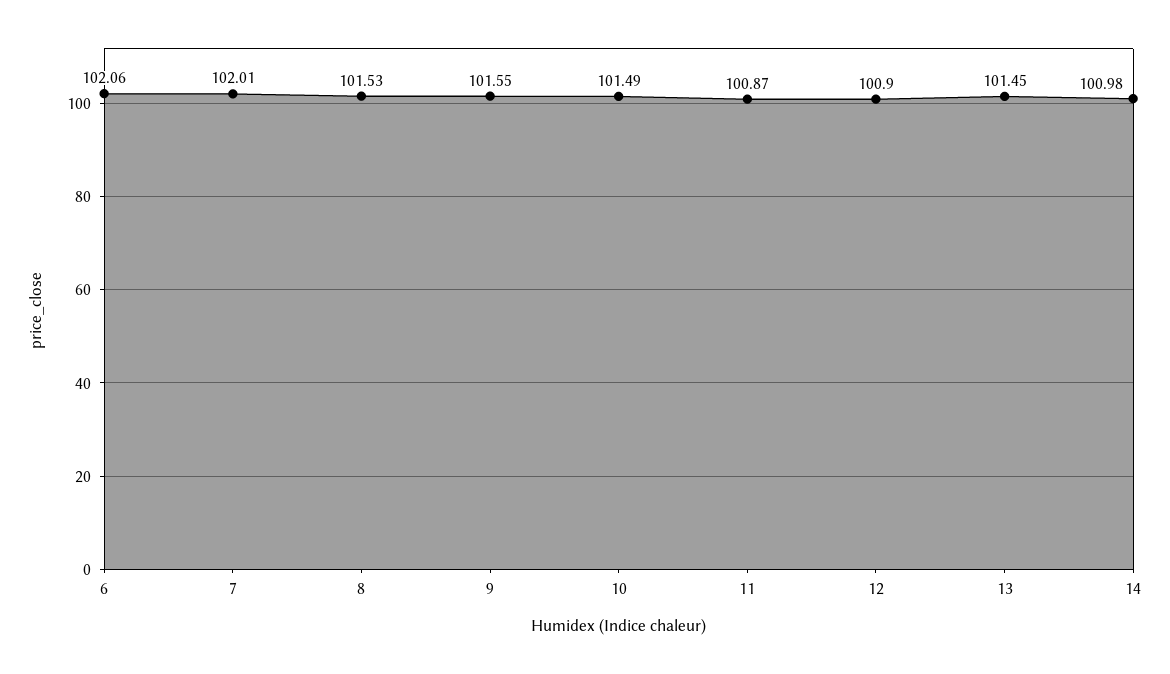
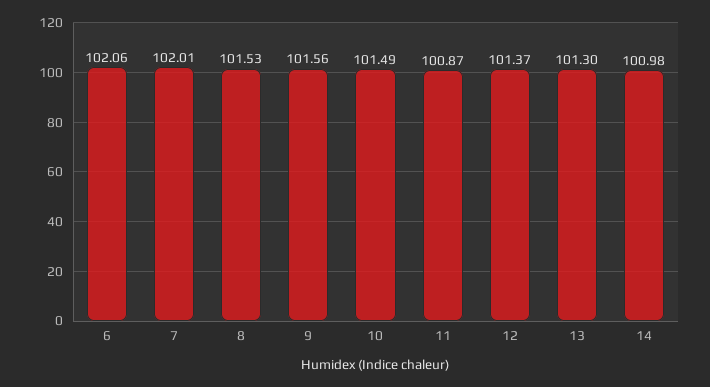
  {
    "6": 102.06,
    "7": 102.01,
    "8": 101.53,
-   "9": 101.55,
+   "9": 101.56,
    "10": 101.49,
    "11": 100.87,
-   "12": 100.9,
+   "12": 101.37,
-   "13": 101.45,
+   "13": 101.3,
    "14": 100.98
  }

